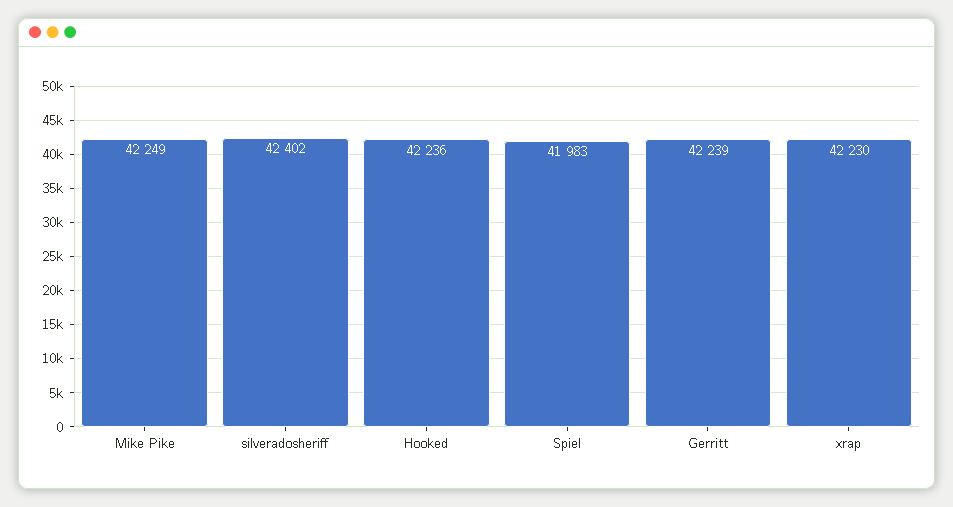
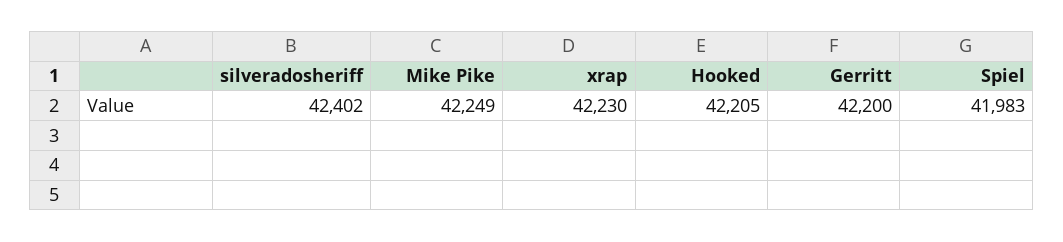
  {
    "Mike Pike": 42249,
    "silveradosheriff": 42402,
-   "Hooked": 42236,
+   "Hooked": 42205,
    "Spiel": 41983,
-   "Gerritt": 42239,
+   "Gerritt": 42200,
    "xrap": 42230
  }

